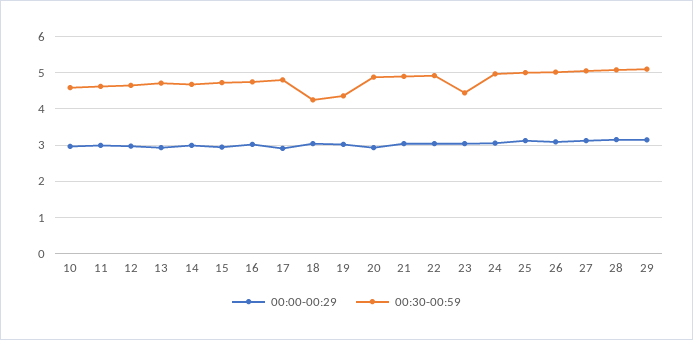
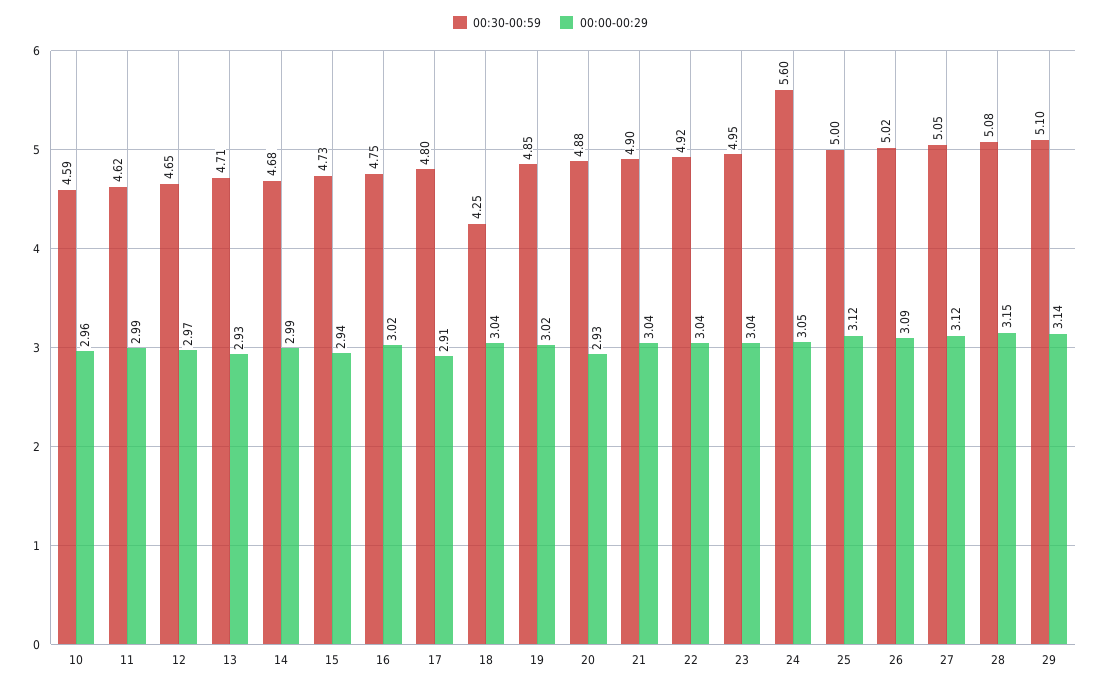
  {
    "00:00-00:29": {
      "10": 2.96,
      "11": 2.99,
      "12": 2.97,
      "13": 2.93,
      "14": 2.99,
      "15": 2.94,
      "16": 3.02,
      "17": 2.91,
      "18": 3.04,
      "19": 3.02,
      "20": 2.93,
      "21": 3.04,
      "22": 3.04,
      "23": 3.04,
      "24": 3.05,
      "25": 3.12,
      "26": 3.09,
      "27": 3.12,
      "28": 3.15,
      "29": 3.14
    },
    "00:30-00:59": {
      "10": 4.59,
      "11": 4.62,
      "12": 4.65,
      "13": 4.71,
      "14": 4.68,
      "15": 4.73,
      "16": 4.75,
      "17": 4.8,
      "18": 4.25,
-     "19": 4.4,
+     "19": 4.85,
      "20": 4.88,
      "21": 4.9,
      "22": 4.92,
-     "23": 4.4,
+     "23": 4.95,
-     "24": 5,
+     "24": 5.6,
      "25": 5,
      "26": 5.02,
      "27": 5.05,
      "28": 5.08,
      "29": 5.1
    }
  }

